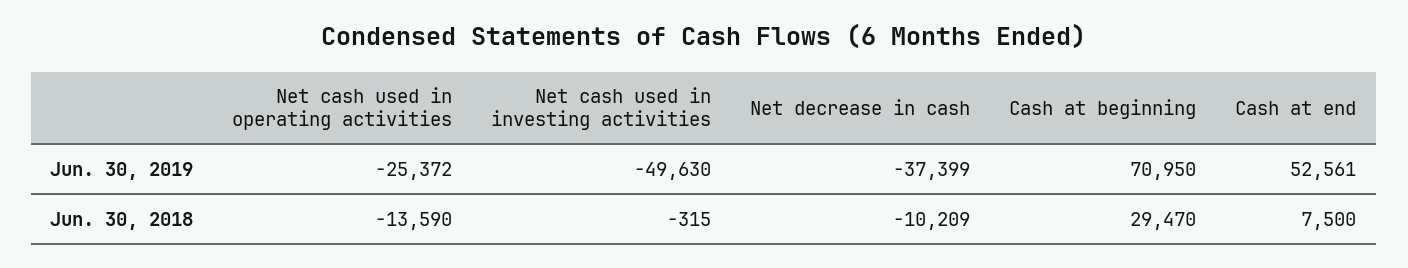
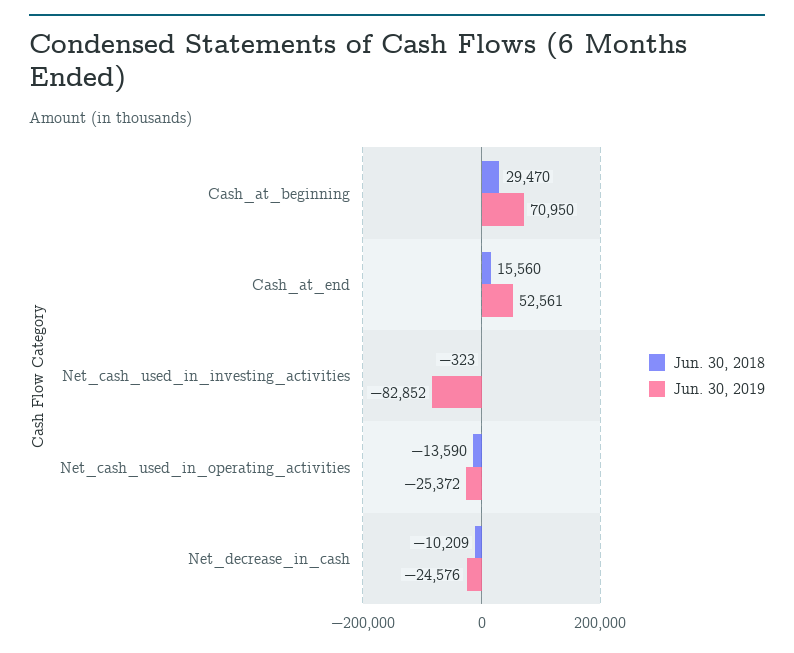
  {
    "Jun. 30, 2019": {
      "Net cash used in operating activities": -25372,
-     "Net cash used in investing activities": -49630,
+     "Net cash used in investing activities": -82852,
-     "Net decrease in cash": -37399,
+     "Net decrease in cash": -24576,
      "Cash at beginning": 70950,
      "Cash at end": 52561
    },
    "Jun. 30, 2018": {
      "Net cash used in operating activities": -13590,
-     "Net cash used in investing activities": -315,
+     "Net cash used in investing activities": -323,
      "Net decrease in cash": -10209,
      "Cash at beginning": 29470,
-     "Cash at end": 7500
+     "Cash at end": 15560
    }
  }

